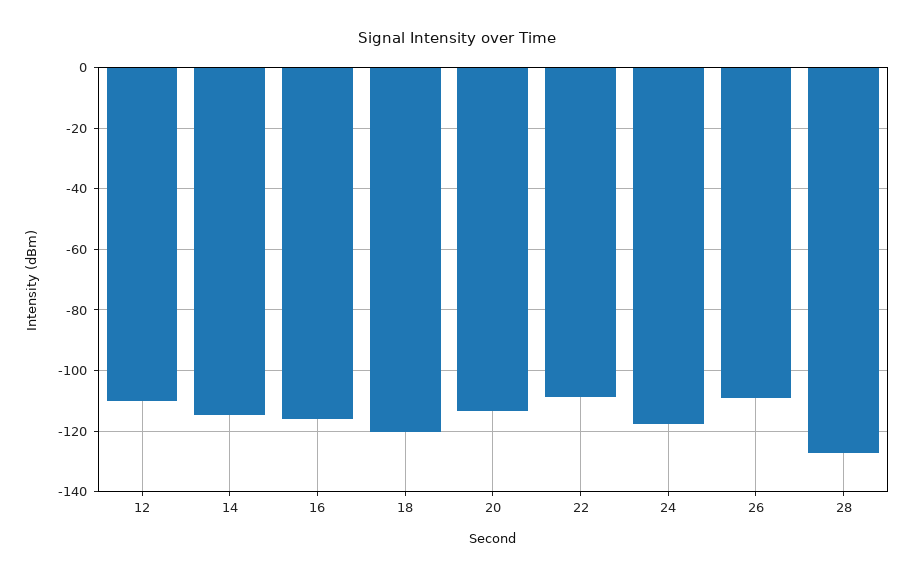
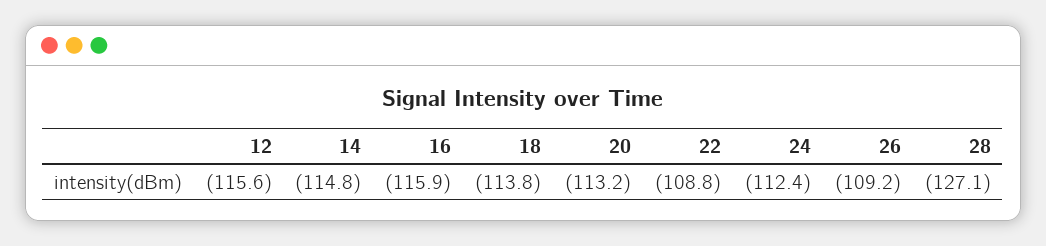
  {
-   "12": -110,
+   "12": -115.6,
    "14": -114.8,
    "16": -115.9,
-   "18": -120,
+   "18": -113.8,
    "20": -113.2,
    "22": -108.8,
-   "24": -118,
+   "24": -112.4,
    "26": -109.2,
    "28": -127.1
  }

